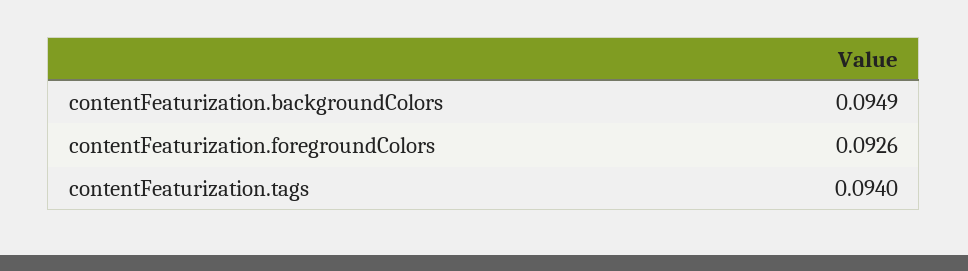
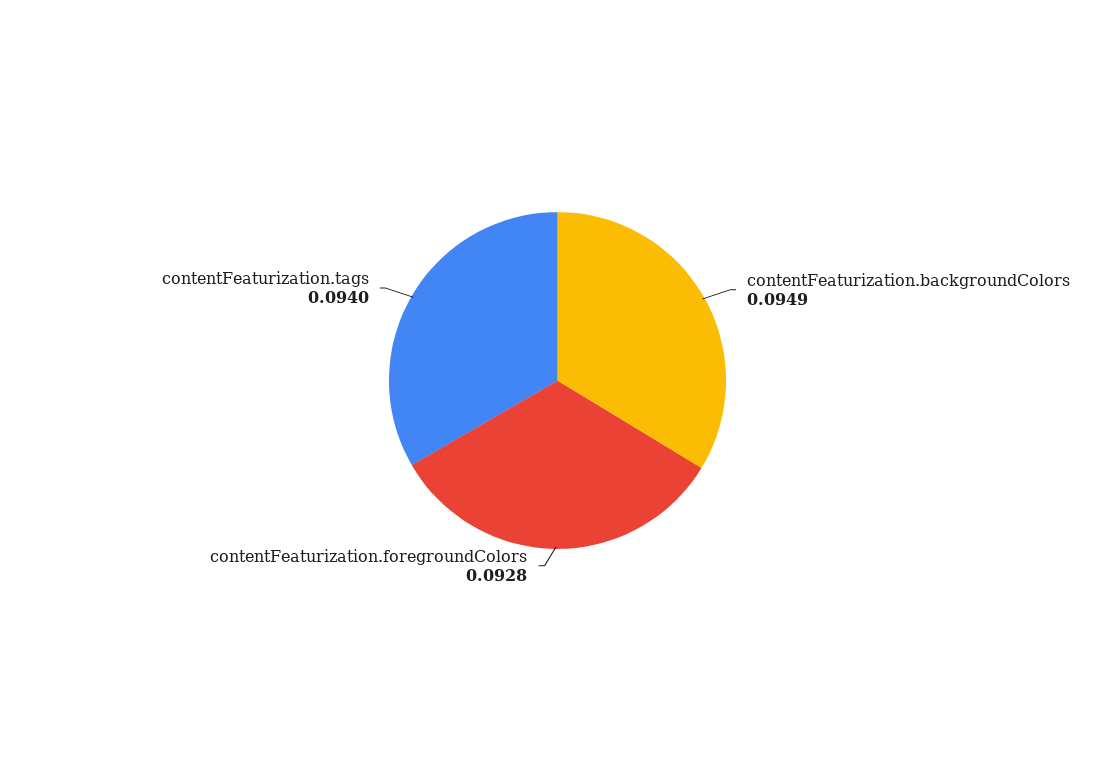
  {
    "contentFeaturization.backgroundColors": 0.0949,
-   "contentFeaturization.foregroundColors": 0.0926,
+   "contentFeaturization.foregroundColors": 0.0928,
    "contentFeaturization.tags": 0.094
  }

